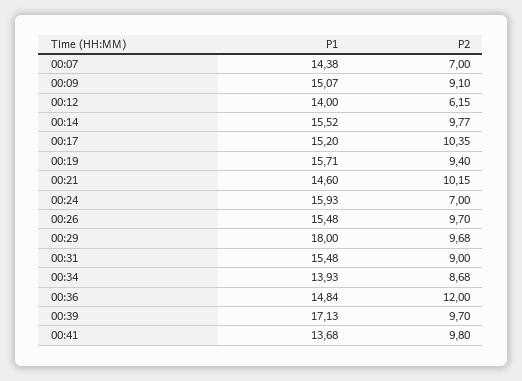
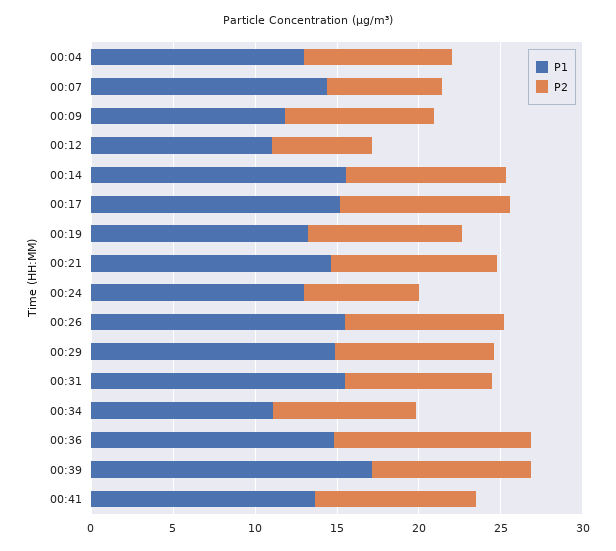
  {
    "P1": {
      "00:07": 14.38,
-     "00:09": 15.07,
+     "00:09": 12,
-     "00:12": 14,
+     "00:12": 11,
      "00:14": 15.52,
      "00:17": 15.2,
-     "00:19": 15.71,
+     "00:19": 13,
      "00:21": 14.6,
-     "00:24": 15.93,
+     "00:24": 13,
      "00:26": 15.48,
-     "00:29": 18,
+     "00:29": 15,
      "00:31": 15.48,
-     "00:34": 13.93,
+     "00:34": 11,
      "00:36": 14.84,
      "00:39": 17.13,
-     "00:41": 13.68
+     "00:41": 13.68,
+     "00:04": 13
    },
    "P2": {
      "00:07": 7,
      "00:09": 9.1,
      "00:12": 6.15,
      "00:14": 9.77,
      "00:17": 10.35,
      "00:19": 9.4,
      "00:21": 10.15,
      "00:24": 7,
      "00:26": 9.7,
      "00:29": 9.68,
      "00:31": 9,
      "00:34": 8.68,
      "00:36": 12,
      "00:39": 9.7,
-     "00:41": 9.8
+     "00:41": 9.8,
+     "00:04": 9
    }
  }

